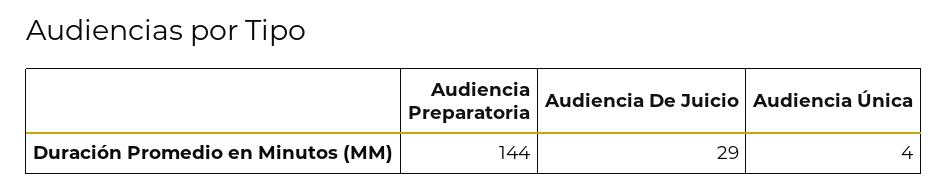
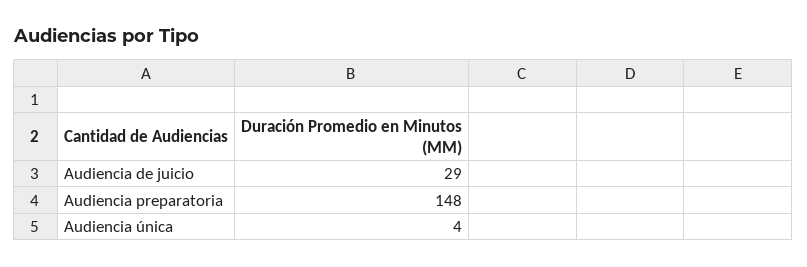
  {
-   "Audiencia Preparatoria": 144,
+   "Audiencia Preparatoria": 148,
    "Audiencia De Juicio": 29,
    "Audiencia Única": 4
  }

